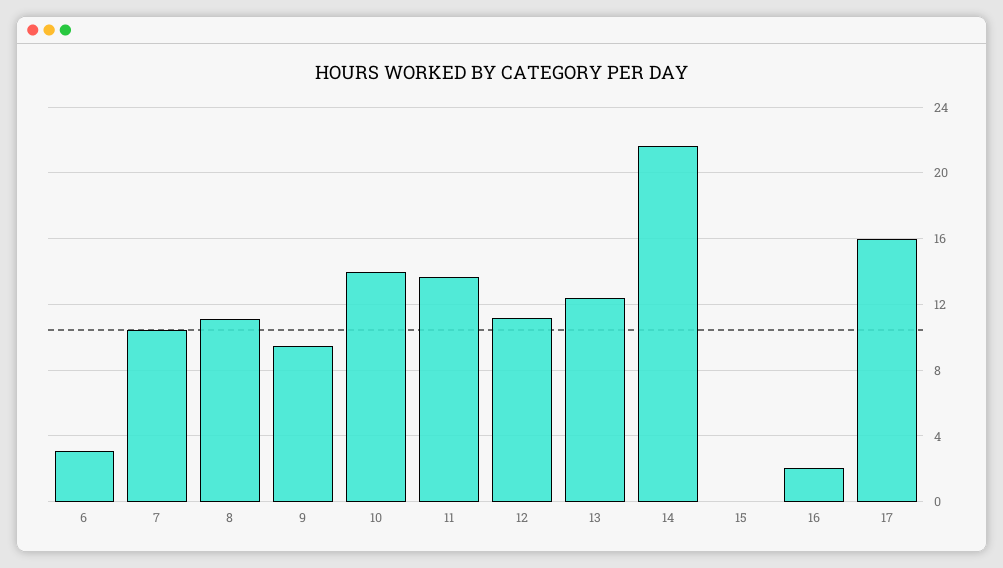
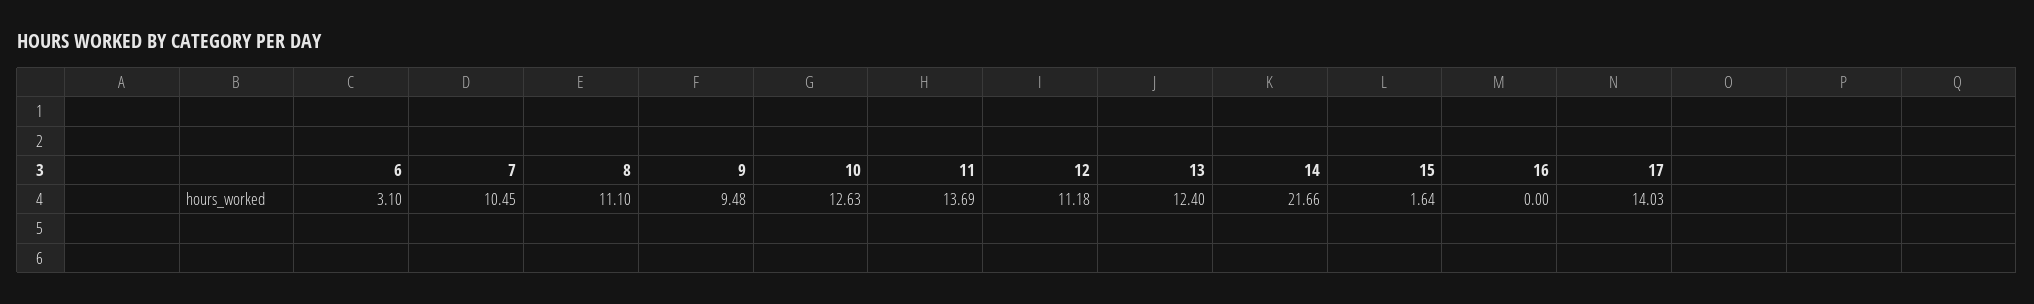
  {
    "6": 3.1,
    "7": 10.45,
    "8": 11.1,
    "9": 9.48,
-   "10": 14,
+   "10": 12.63,
    "11": 13.69,
    "12": 11.18,
    "13": 12.4,
    "14": 21.66,
-   "15": 0,
+   "15": 1.64,
-   "16": 2,
+   "16": 0,
-   "17": 16
+   "17": 14.03
  }

